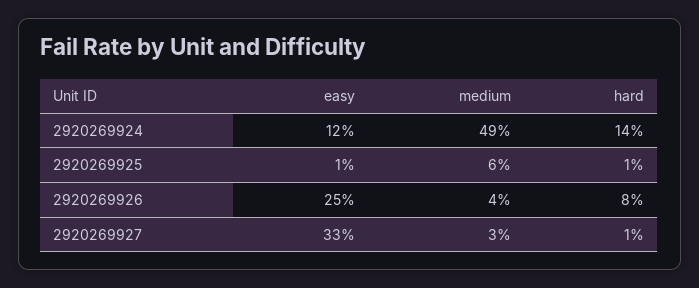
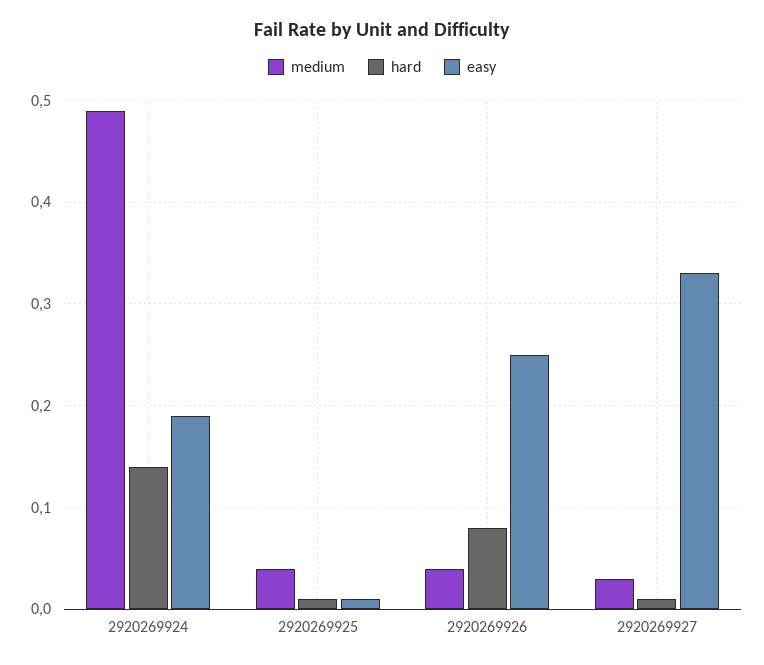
  {
    "easy": {
-     "2920269924": 0.12,
+     "2920269924": 0.19,
      "2920269925": 0.01,
      "2920269926": 0.25,
      "2920269927": 0.33
    },
    "medium": {
      "2920269924": 0.49,
-     "2920269925": 0.06,
+     "2920269925": 0.04,
      "2920269926": 0.04,
      "2920269927": 0.03
    },
    "hard": {
      "2920269924": 0.14,
      "2920269925": 0.01,
      "2920269926": 0.08,
      "2920269927": 0.01
    }
  }

